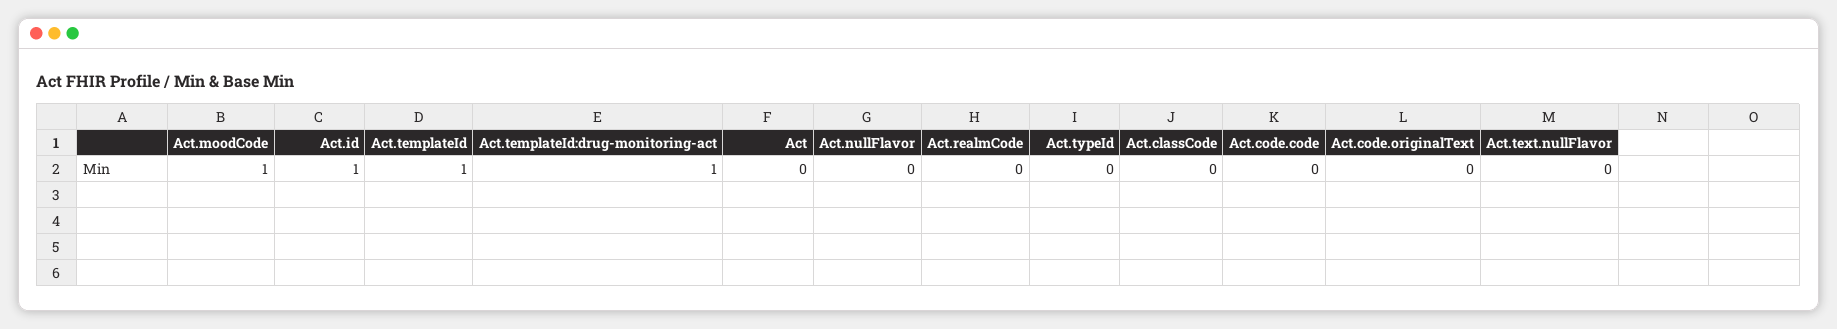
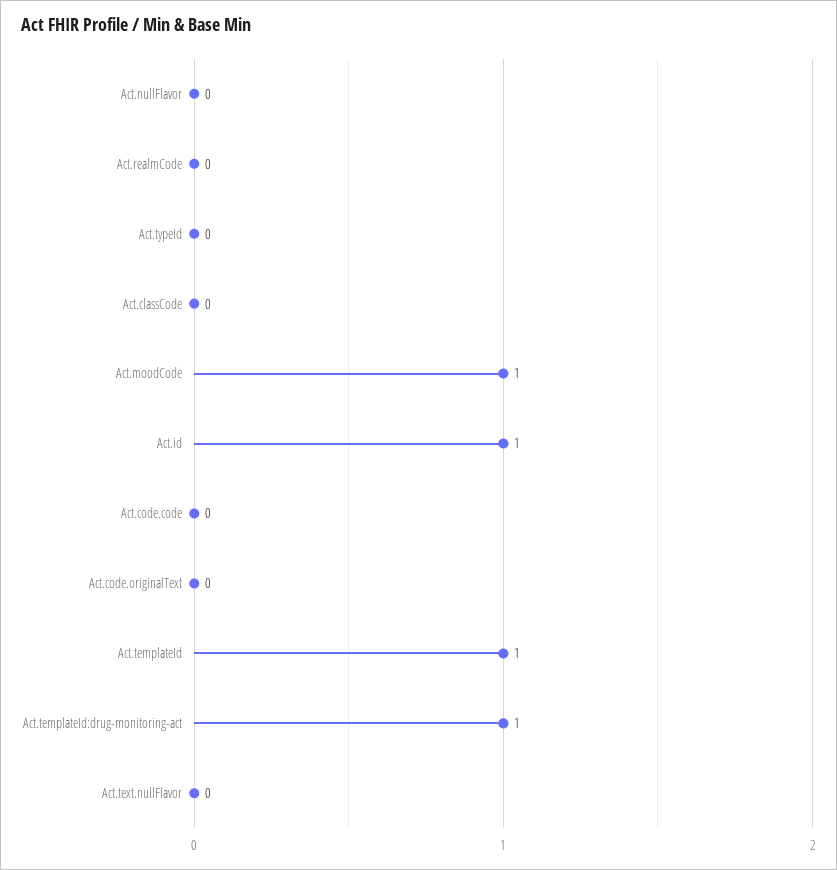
  {
    "Act.moodCode": 1,
    "Act.id": 1,
    "Act.templateId": 1,
    "Act.templateId:drug-monitoring-act": 1,
-   "Act": 0,
    "Act.nullFlavor": 0,
    "Act.realmCode": 0,
    "Act.typeId": 0,
    "Act.classCode": 0,
    "Act.code.code": 0,
    "Act.code.originalText": 0,
    "Act.text.nullFlavor": 0
  }

